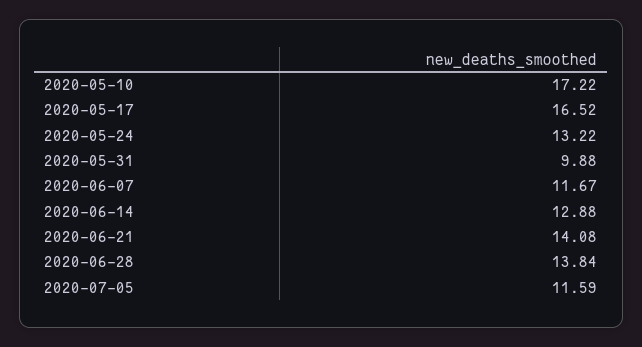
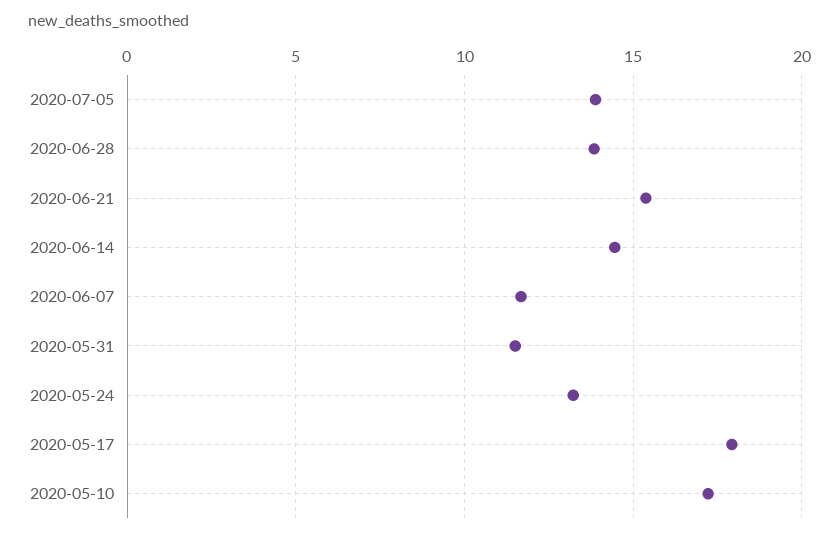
  {
    "2020-05-10": 17.22,
-   "2020-05-17": 16.52,
+   "2020-05-17": 18,
    "2020-05-24": 13.22,
-   "2020-05-31": 9.88,
+   "2020-05-31": 11.5,
    "2020-06-07": 11.67,
-   "2020-06-14": 12.88,
+   "2020-06-14": 14.5,
-   "2020-06-21": 14.08,
+   "2020-06-21": 15.5,
    "2020-06-28": 13.84,
-   "2020-07-05": 11.59
+   "2020-07-05": 14
  }

